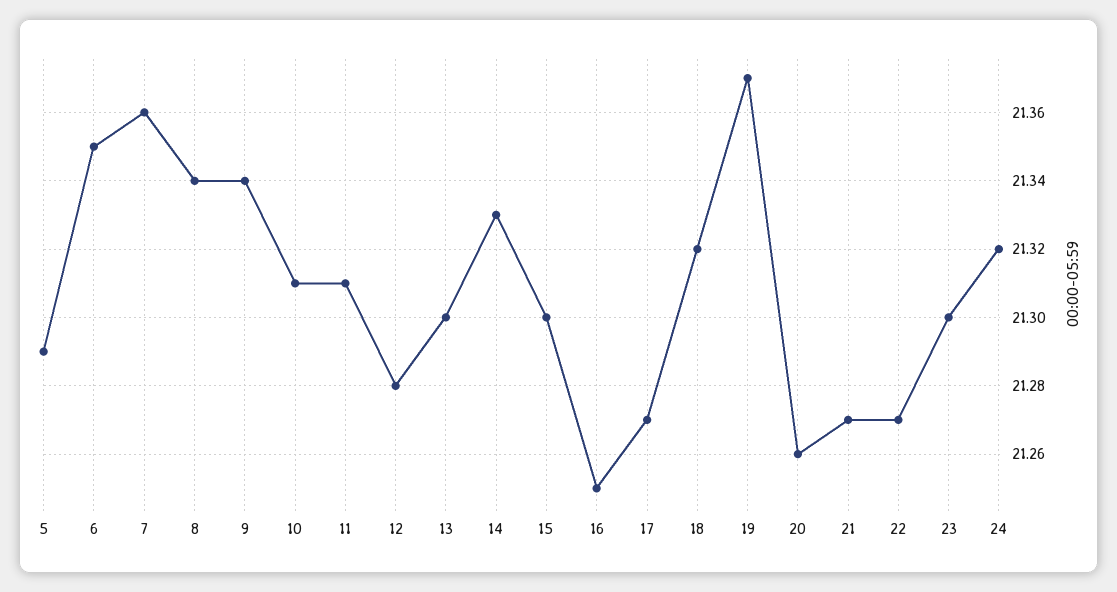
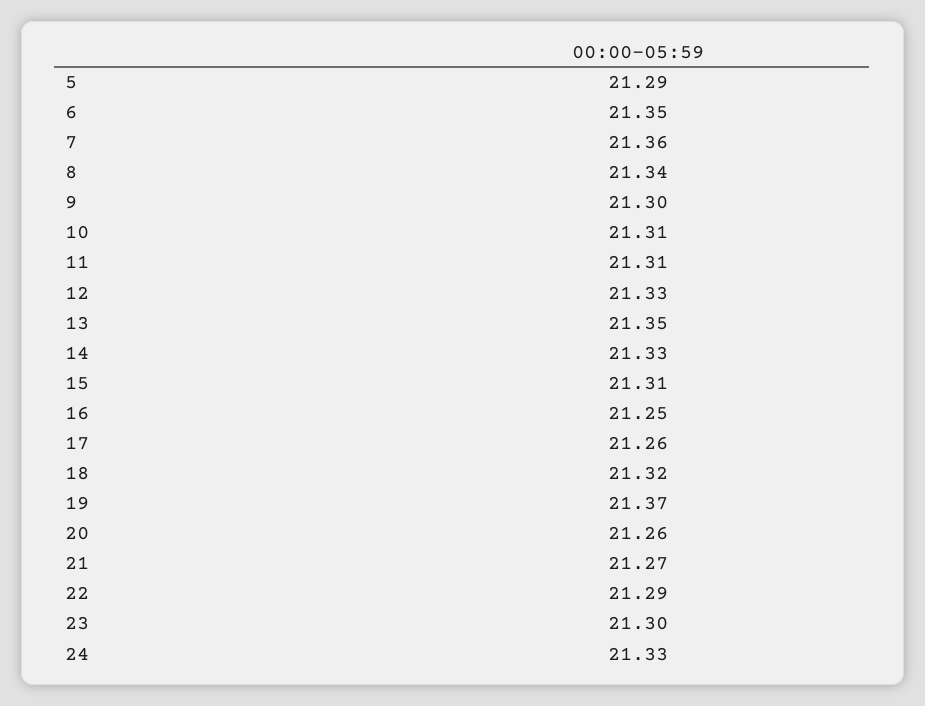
  {
    "5": 21.29,
    "6": 21.35,
    "7": 21.36,
    "8": 21.34,
-   "9": 21.34,
+   "9": 21.3,
    "10": 21.31,
    "11": 21.31,
-   "12": 21.28,
+   "12": 21.33,
-   "13": 21.3,
+   "13": 21.35,
    "14": 21.33,
-   "15": 21.3,
+   "15": 21.31,
    "16": 21.25,
-   "17": 21.27,
+   "17": 21.26,
    "18": 21.32,
    "19": 21.37,
    "20": 21.26,
    "21": 21.27,
-   "22": 21.27,
+   "22": 21.29,
    "23": 21.3,
-   "24": 21.32
+   "24": 21.33
  }

